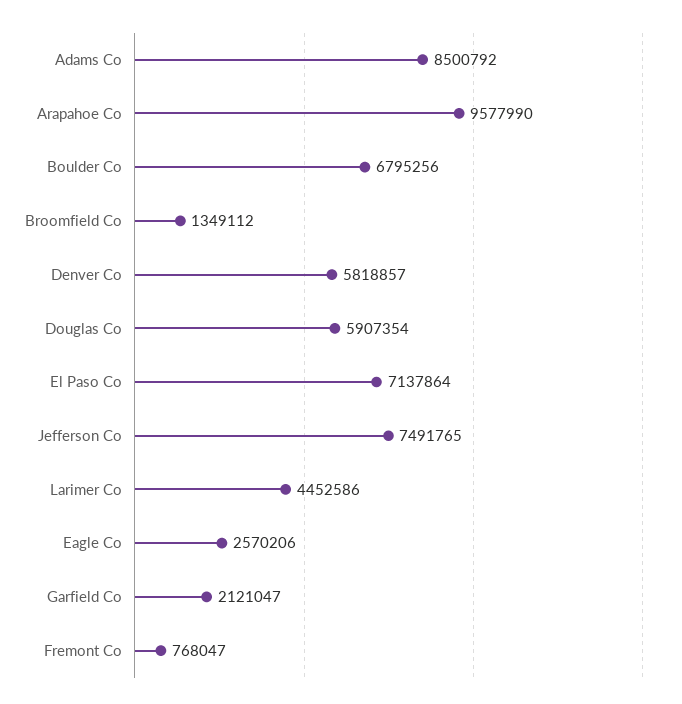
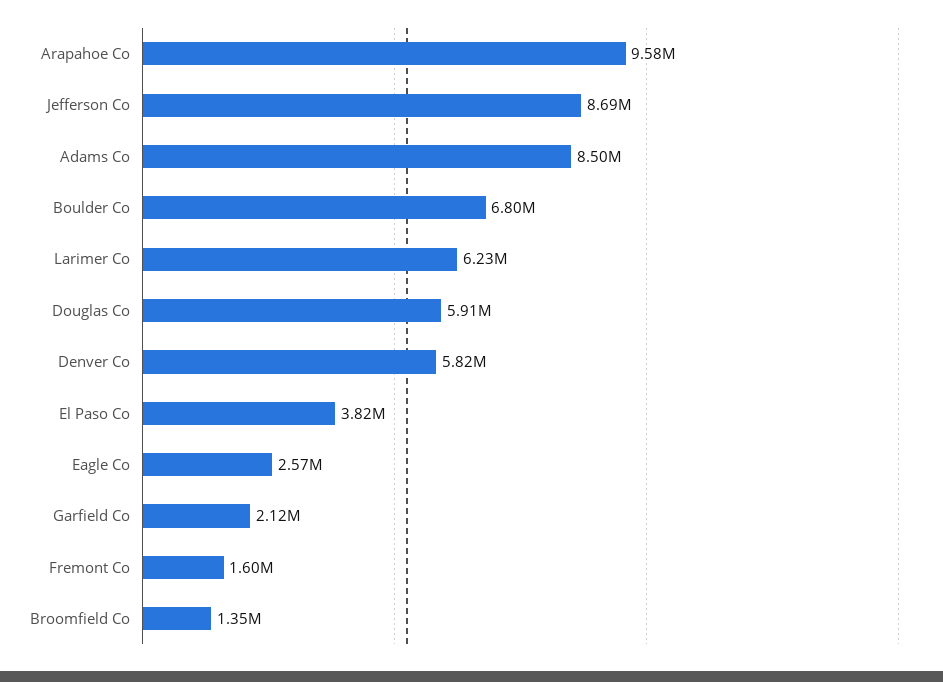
  {
    "Adams Co": 8500792,
    "Arapahoe Co": 9577990,
    "Boulder Co": 6795256,
    "Broomfield Co": 1349112,
    "Denver Co": 5818857,
    "Douglas Co": 5907354,
-   "El Paso Co": 7137864,
+   "El Paso Co": 3820000,
-   "Jefferson Co": 7491765,
+   "Jefferson Co": 8690000,
-   "Larimer Co": 4452586,
+   "Larimer Co": 6230000,
    "Eagle Co": 2570206,
    "Garfield Co": 2121047,
-   "Fremont Co": 768047
+   "Fremont Co": 1600000
  }

